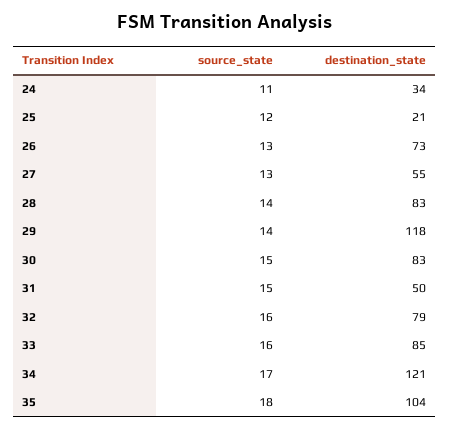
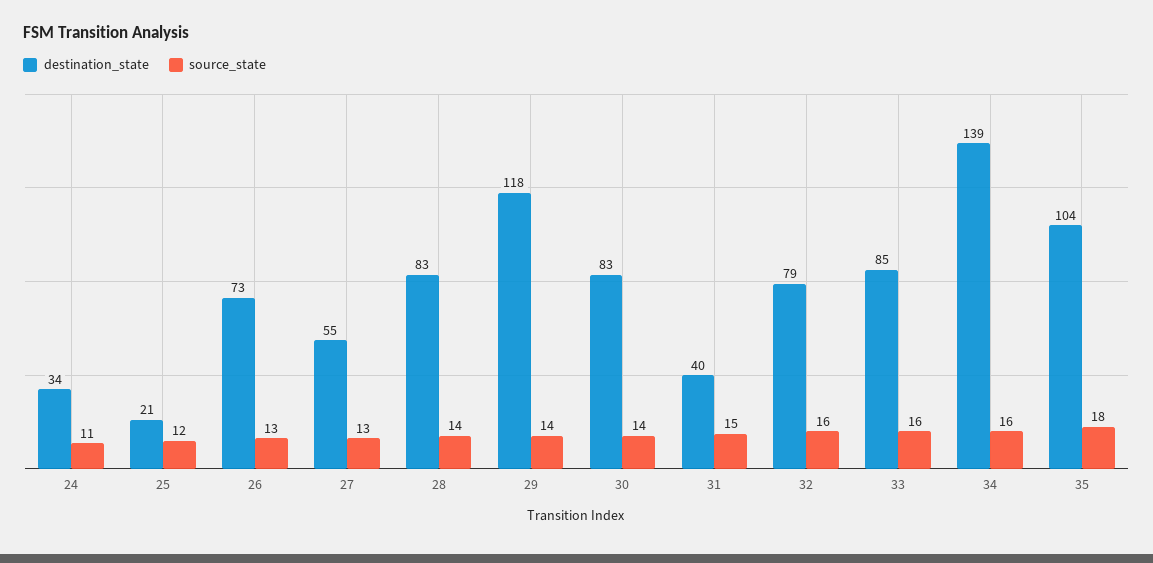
  {
    "source_state": {
      "24": 11,
      "25": 12,
      "26": 13,
      "27": 13,
      "28": 14,
      "29": 14,
-     "30": 15,
+     "30": 14,
      "31": 15,
      "32": 16,
      "33": 16,
-     "34": 17,
+     "34": 16,
      "35": 18
    },
    "destination_state": {
      "24": 34,
      "25": 21,
      "26": 73,
      "27": 55,
      "28": 83,
      "29": 118,
      "30": 83,
-     "31": 50,
+     "31": 40,
      "32": 79,
      "33": 85,
-     "34": 121,
+     "34": 139,
      "35": 104
    }
  }

